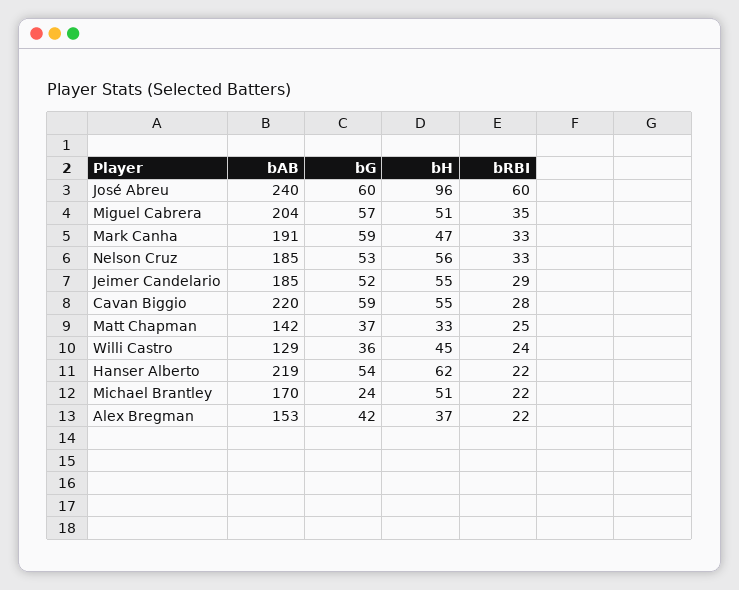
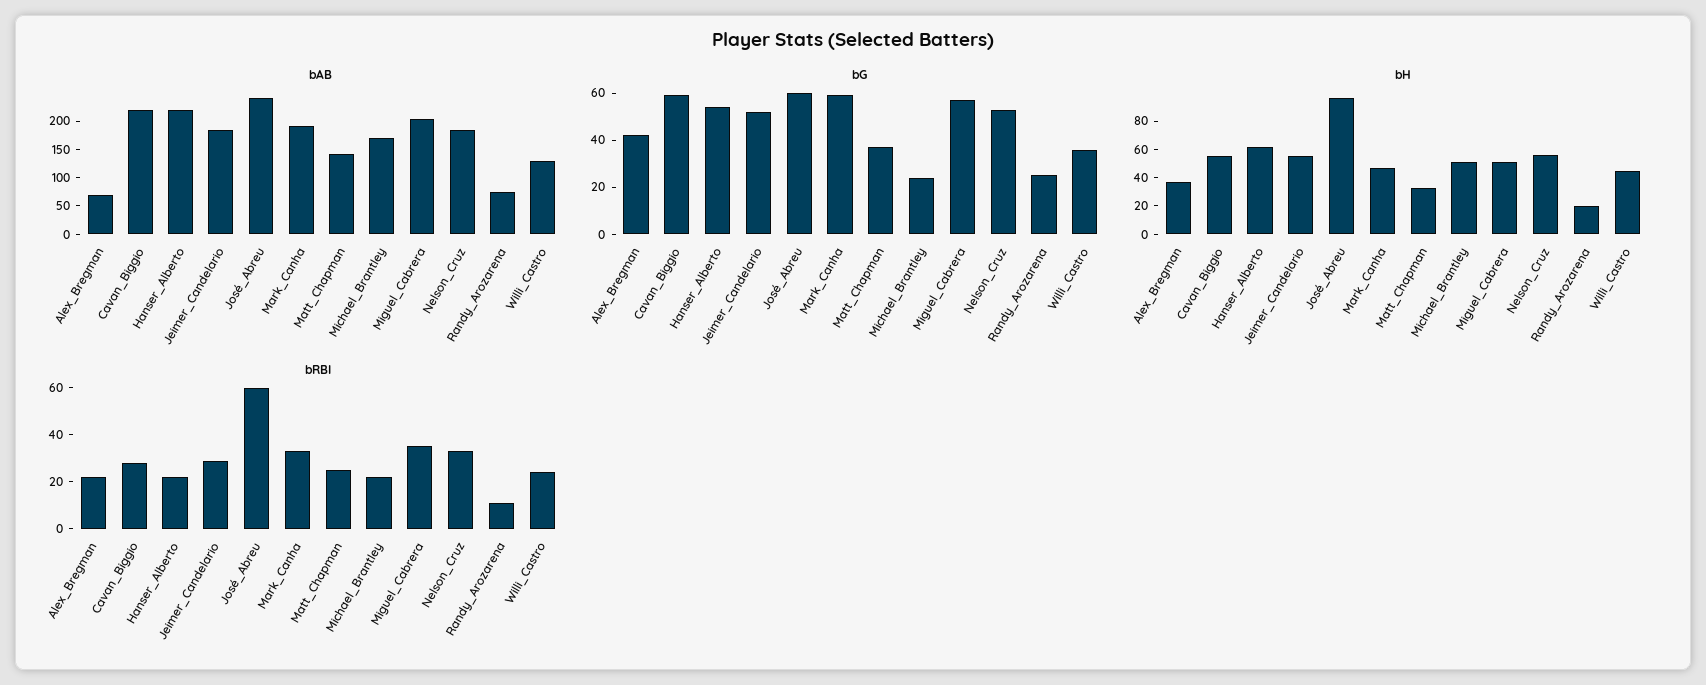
  {
    "bAB": {
      "José Abreu": 240,
      "Miguel Cabrera": 204,
      "Mark Canha": 191,
      "Nelson Cruz": 185,
      "Jeimer Candelario": 185,
      "Cavan Biggio": 220,
      "Matt Chapman": 142,
      "Willi Castro": 129,
      "Hanser Alberto": 219,
      "Michael Brantley": 170,
-     "Alex Bregman": 153
+     "Alex Bregman": 75,
+     "Randy_Arozarena": 75
    },
    "bG": {
      "José Abreu": 60,
      "Miguel Cabrera": 57,
      "Mark Canha": 59,
      "Nelson Cruz": 53,
      "Jeimer Candelario": 52,
      "Cavan Biggio": 59,
      "Matt Chapman": 37,
      "Willi Castro": 36,
      "Hanser Alberto": 54,
      "Michael Brantley": 24,
-     "Alex Bregman": 42
+     "Alex Bregman": 42,
+     "Randy_Arozarena": 25
    },
    "bH": {
      "José Abreu": 96,
      "Miguel Cabrera": 51,
      "Mark Canha": 47,
      "Nelson Cruz": 56,
      "Jeimer Candelario": 55,
      "Cavan Biggio": 55,
      "Matt Chapman": 33,
      "Willi Castro": 45,
      "Hanser Alberto": 62,
      "Michael Brantley": 51,
-     "Alex Bregman": 37
+     "Alex Bregman": 37,
+     "Randy_Arozarena": 20
    },
    "bRBI": {
      "José Abreu": 60,
      "Miguel Cabrera": 35,
      "Mark Canha": 33,
      "Nelson Cruz": 33,
      "Jeimer Candelario": 29,
      "Cavan Biggio": 28,
      "Matt Chapman": 25,
      "Willi Castro": 24,
      "Hanser Alberto": 22,
      "Michael Brantley": 22,
-     "Alex Bregman": 22
+     "Alex Bregman": 22,
+     "Randy_Arozarena": 10
    }
  }

